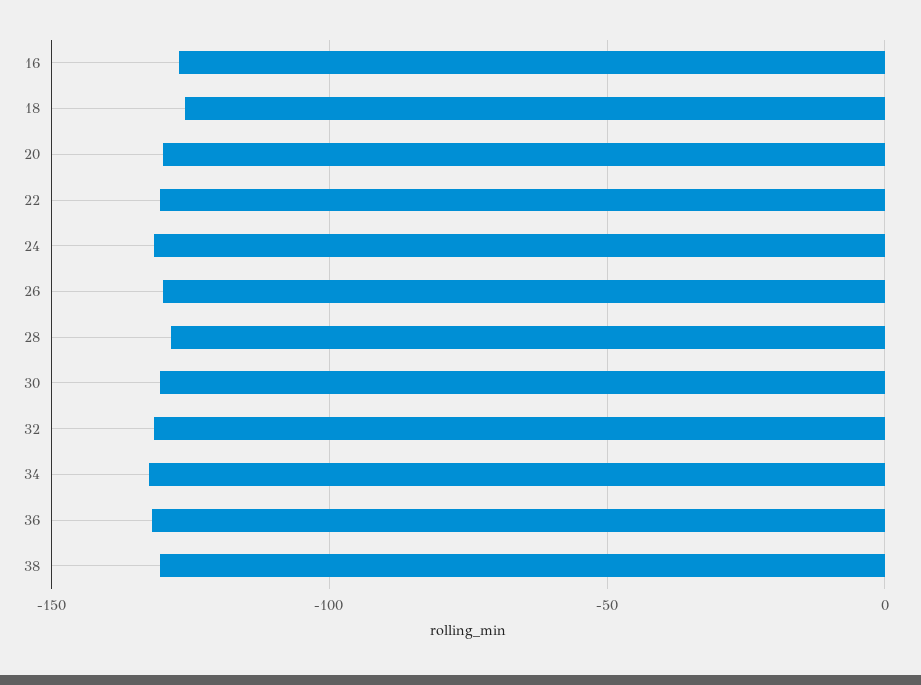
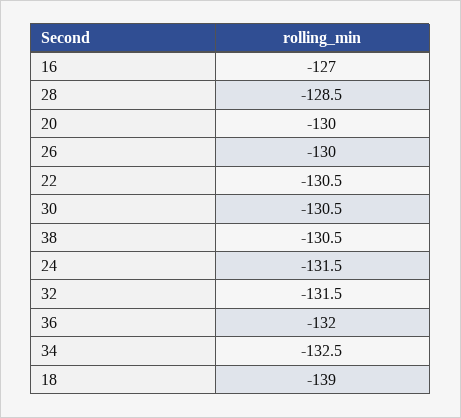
  {
    "16": -127,
-   "18": -125,
+   "18": -139,
    "20": -130,
    "22": -130.5,
    "24": -131.5,
    "26": -130,
    "28": -128.5,
    "30": -130.5,
    "32": -131.5,
    "34": -132.5,
    "36": -132,
    "38": -130.5
  }

